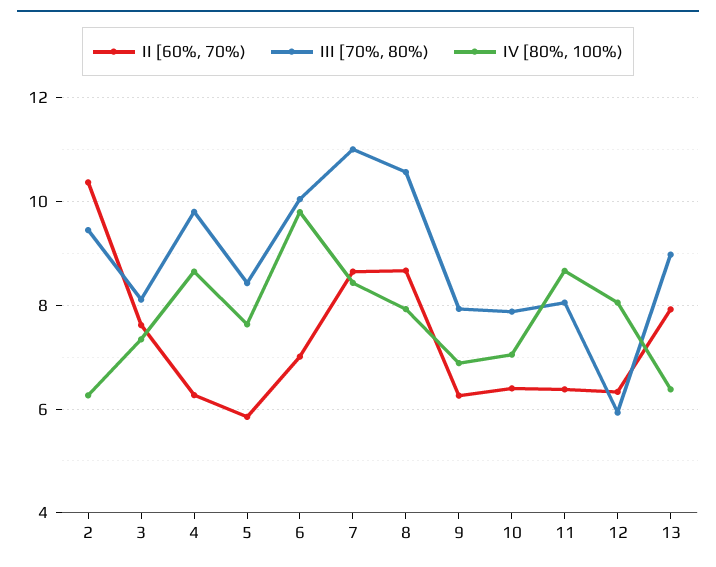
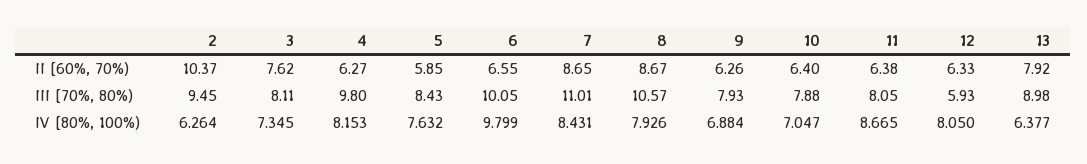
  {
    "II [60%, 70%)": {
      "2": 10.37,
      "3": 7.62,
      "4": 6.27,
      "5": 5.85,
-     "6": 7,
+     "6": 6.55,
      "7": 8.65,
      "8": 8.67,
      "9": 6.26,
      "10": 6.4,
      "11": 6.38,
      "12": 6.33,
      "13": 7.92
    },
    "III [70%, 80%)": {
      "2": 9.45,
      "3": 8.11,
      "4": 9.8,
      "5": 8.43,
      "6": 10.05,
      "7": 11.01,
      "8": 10.57,
      "9": 7.93,
      "10": 7.88,
      "11": 8.05,
      "12": 5.93,
      "13": 8.98
    },
    "IV [80%, 100%)": {
      "2": 6.264,
      "3": 7.345,
-     "4": 8.6,
+     "4": 8.153,
      "5": 7.632,
      "6": 9.799,
      "7": 8.431,
      "8": 7.926,
      "9": 6.884,
      "10": 7.047,
      "11": 8.665,
      "12": 8.05,
      "13": 6.377
    }
  }

